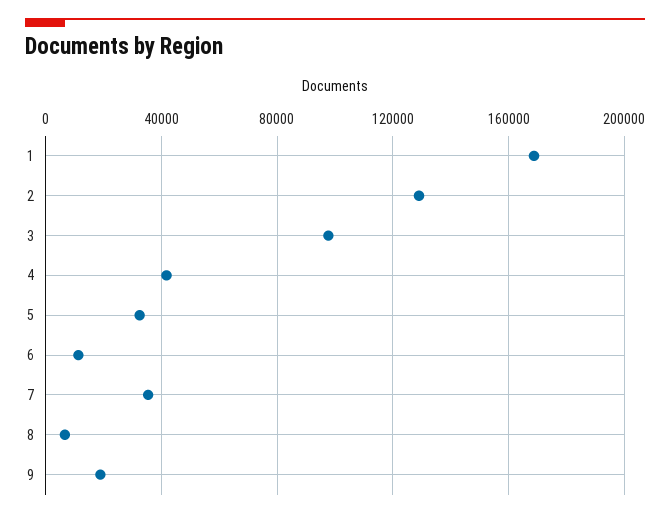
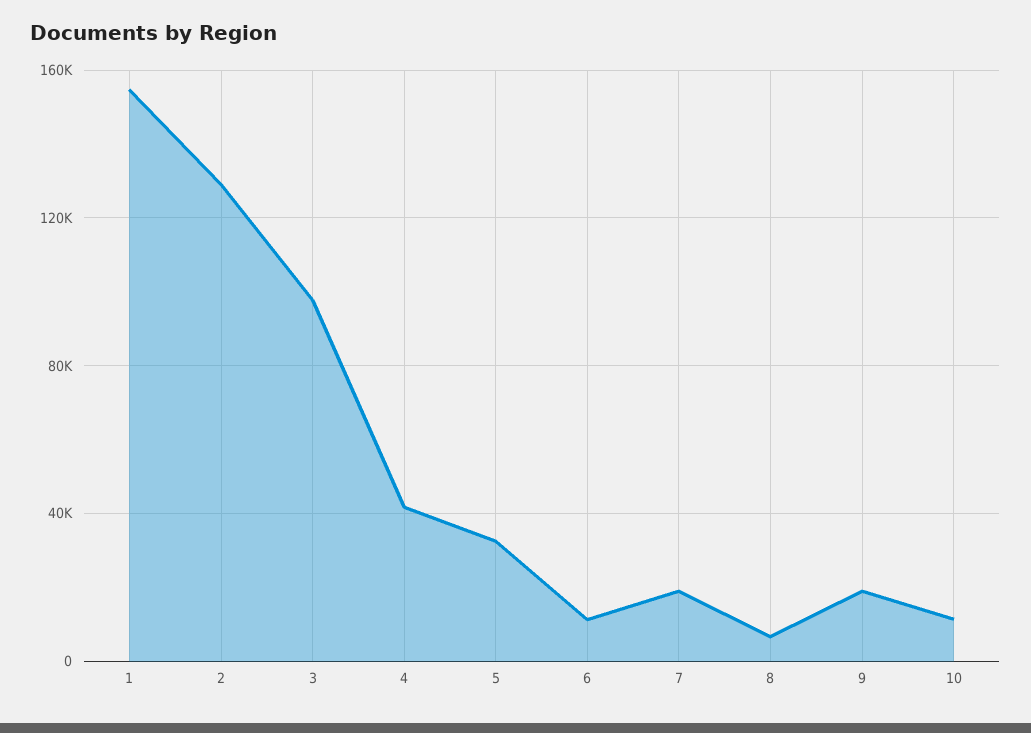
  {
-   "1": 170000,
+   "1": 155000,
    "2": 130000,
    "3": 100000,
    "4": 40000,
    "5": 30000,
    "6": 10000,
-   "7": 35000,
+   "7": 20000,
    "8": 5000,
-   "9": 20000
+   "9": 20000,
+   "10": 10000
  }

